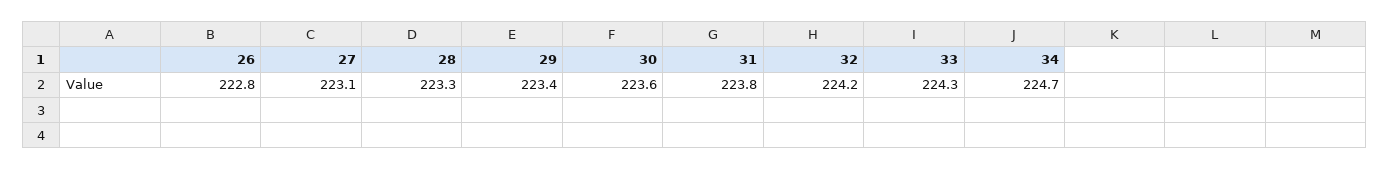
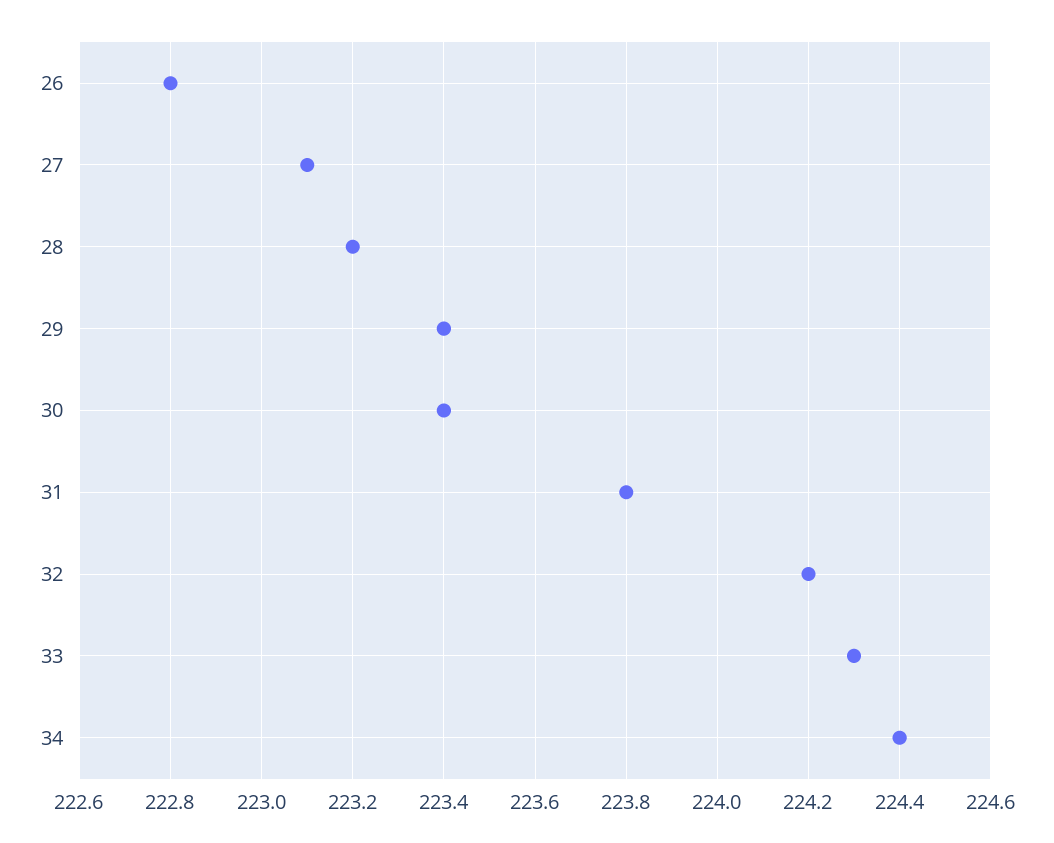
  {
    "26": 222.8,
    "27": 223.1,
-   "28": 223.3,
+   "28": 223.2,
    "29": 223.4,
-   "30": 223.6,
+   "30": 223.4,
    "31": 223.8,
    "32": 224.2,
    "33": 224.3,
-   "34": 224.7
+   "34": 224.4
  }

